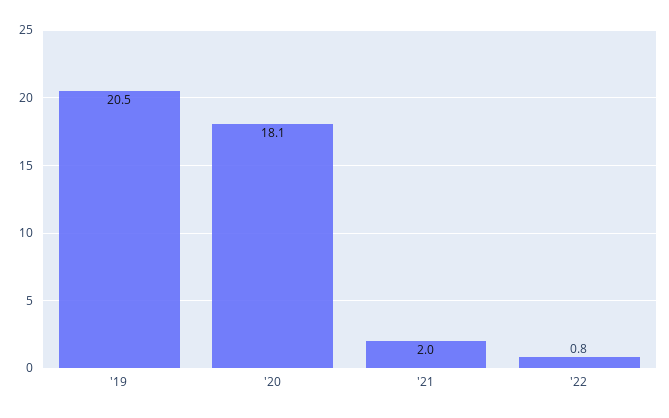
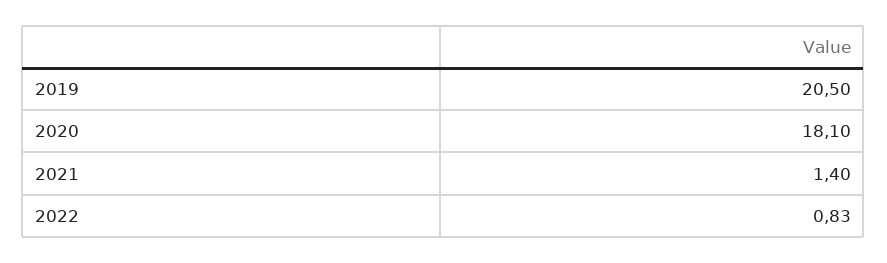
  {
    "'19": 20.5,
    "'20": 18.1,
-   "'21": 2,
+   "'21": 1.4,
    "'22": 0.83
  }

